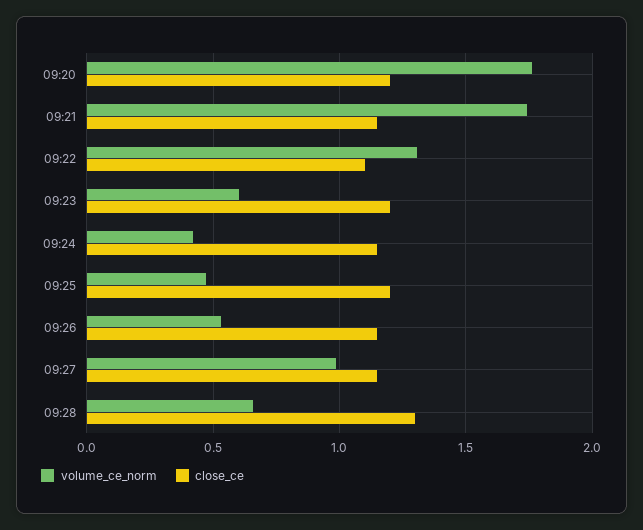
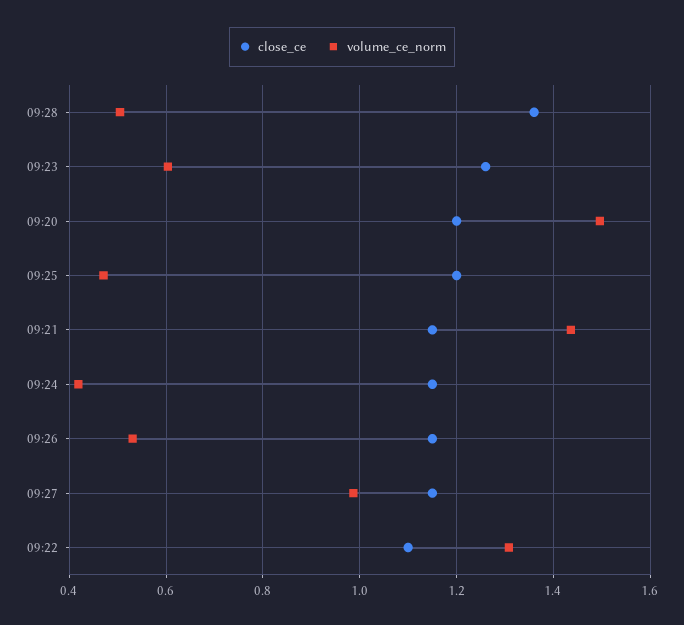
  {
    "volume_ce_norm": {
-     "09:20": 1.75,
+     "09:20": 1.5,
-     "09:21": 1.75,
+     "09:21": 1.44,
      "09:22": 1.3,
      "09:23": 0.6,
      "09:24": 0.42,
      "09:25": 0.48,
      "09:26": 0.54,
      "09:27": 0.98,
-     "09:28": 0.65
+     "09:28": 0.5
    },
    "close_ce": {
      "09:20": 1.2,
      "09:21": 1.16,
      "09:22": 1.1,
-     "09:23": 1.2,
+     "09:23": 1.26,
      "09:24": 1.16,
      "09:25": 1.2,
      "09:26": 1.16,
      "09:27": 1.16,
-     "09:28": 1.3
+     "09:28": 1.36
    }
  }

